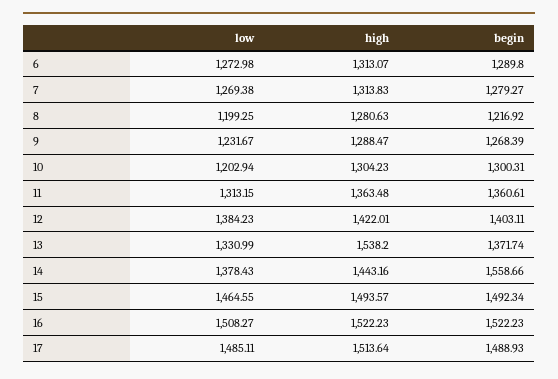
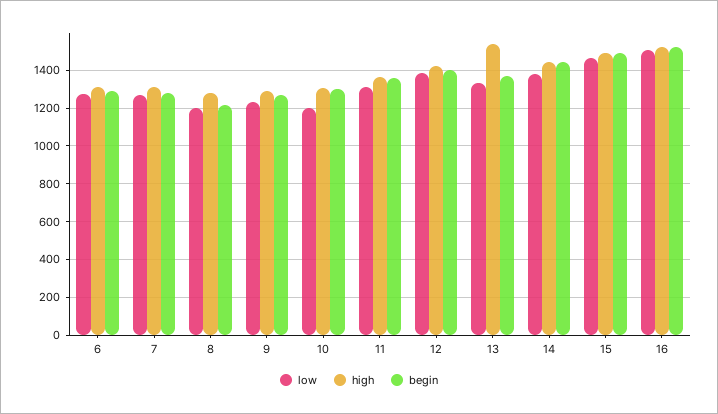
  {
    "low": {
      "6": 1272.98,
      "7": 1269.38,
      "8": 1199.25,
      "9": 1231.67,
      "10": 1202.94,
      "11": 1313.15,
      "12": 1384.23,
      "13": 1330.99,
      "14": 1378.43,
      "15": 1464.55,
-     "16": 1508.27,
+     "16": 1508.27
-     "17": 1485.11
    },
    "high": {
      "6": 1313.07,
      "7": 1313.83,
      "8": 1280.63,
      "9": 1288.47,
      "10": 1304.23,
      "11": 1363.48,
      "12": 1422.01,
      "13": 1538.2,
      "14": 1443.16,
      "15": 1493.57,
-     "16": 1522.23,
+     "16": 1522.23
-     "17": 1513.64
    },
    "begin": {
      "6": 1289.8,
      "7": 1279.27,
      "8": 1216.92,
      "9": 1268.39,
      "10": 1300.31,
      "11": 1360.61,
      "12": 1403.11,
      "13": 1371.74,
-     "14": 1558.66,
+     "14": 1450,
      "15": 1492.34,
-     "16": 1522.23,
+     "16": 1522.23
-     "17": 1488.93
    }
  }

